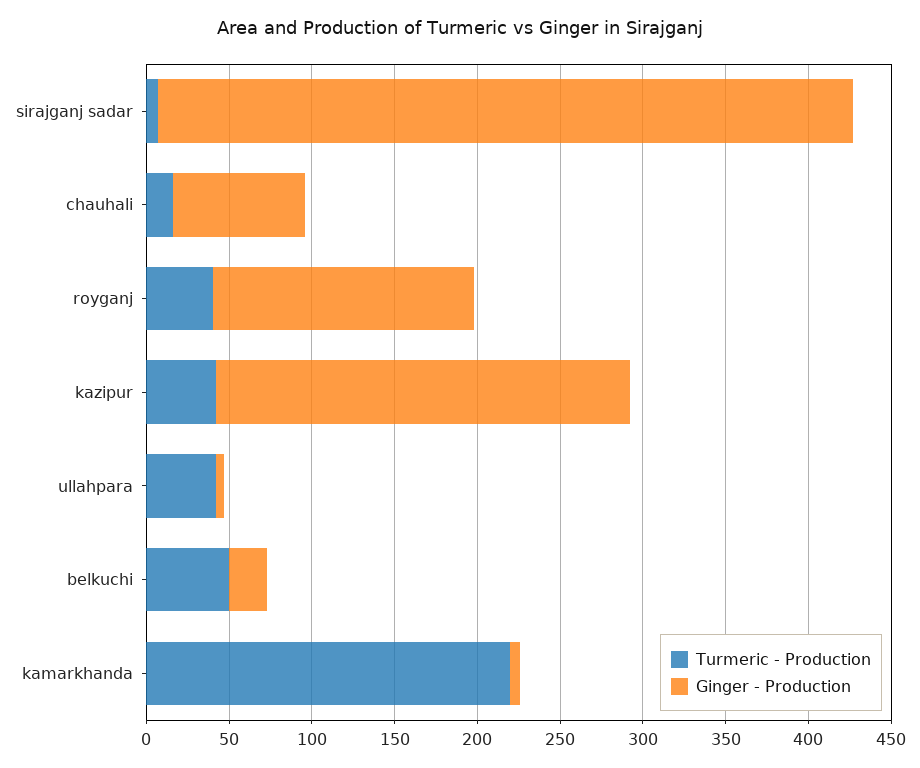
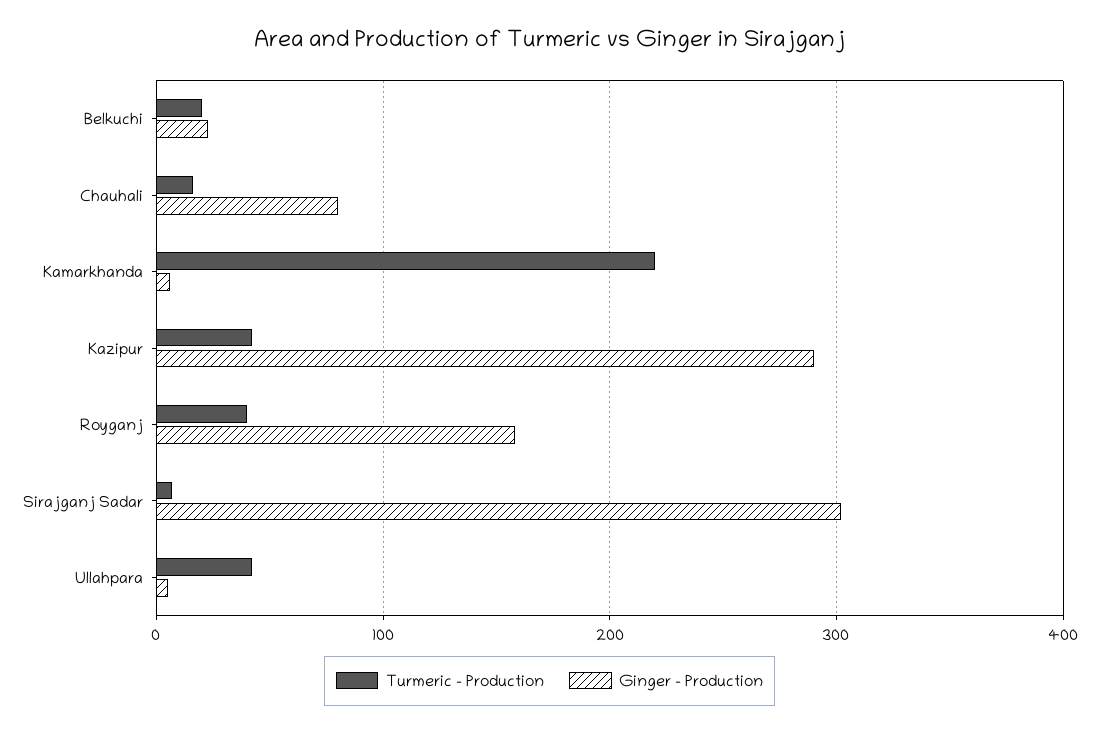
  {
    "Turmeric - Production": {
      "sirajganj sadar": 10,
      "chauhali": 20,
      "royganj": 40,
      "kazipur": 40,
      "ullahpara": 40,
-     "belkuchi": 50,
+     "belkuchi": 20,
      "kamarkhanda": 220
    },
    "Ginger - Production": {
-     "sirajganj sadar": 420,
+     "sirajganj sadar": 300,
      "chauhali": 80,
      "royganj": 160,
-     "kazipur": 250,
+     "kazipur": 290,
      "ullahpara": 10,
      "belkuchi": 20,
      "kamarkhanda": 10
    }
  }

